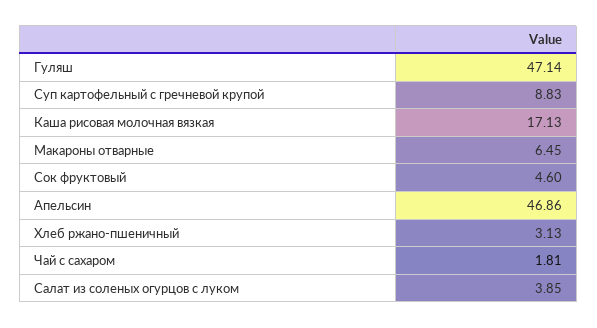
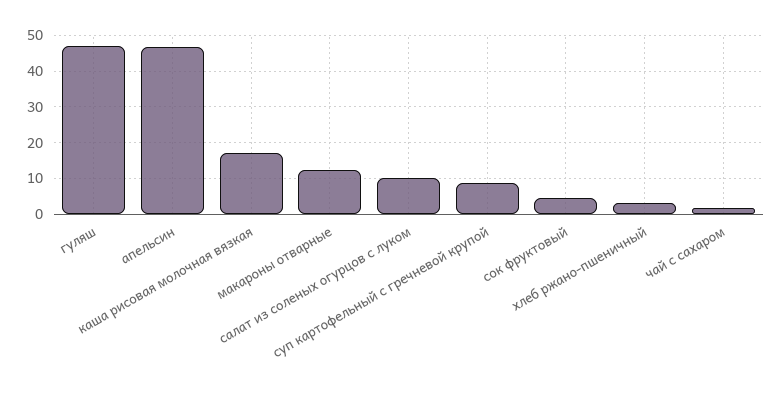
  {
    "Гуляш": 47.14,
    "Суп картофельный с гречневой крупой": 8.83,
    "Каша рисовая молочная вязкая": 17.13,
-   "Макароны отварные": 6.45,
+   "Макароны отварные": 12,
    "Сок фруктовый": 4.6,
    "Апельсин": 46.86,
    "Хлеб ржано-пшеничный": 3.13,
    "Чай с сахаром": 1.81,
-   "Салат из соленых огурцов с луком": 3.85
+   "Салат из соленых огурцов с луком": 10
  }

